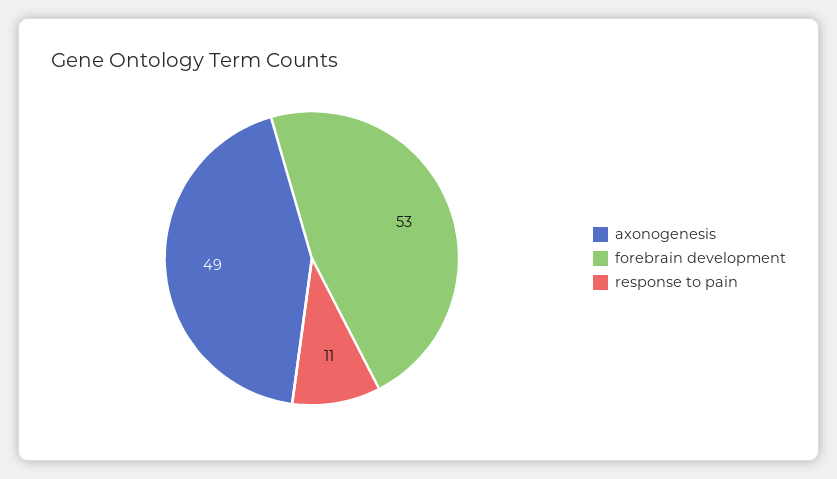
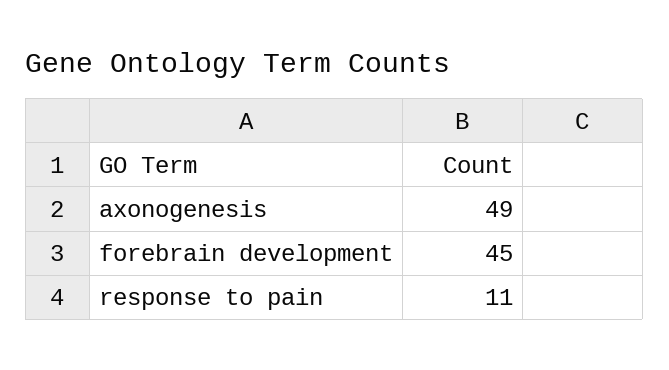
  {
    "axonogenesis": 49,
-   "forebrain development": 53,
+   "forebrain development": 45,
    "response to pain": 11
  }

